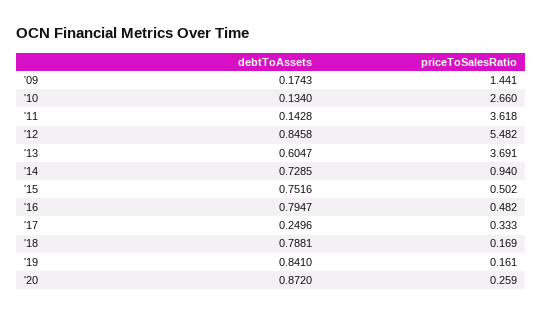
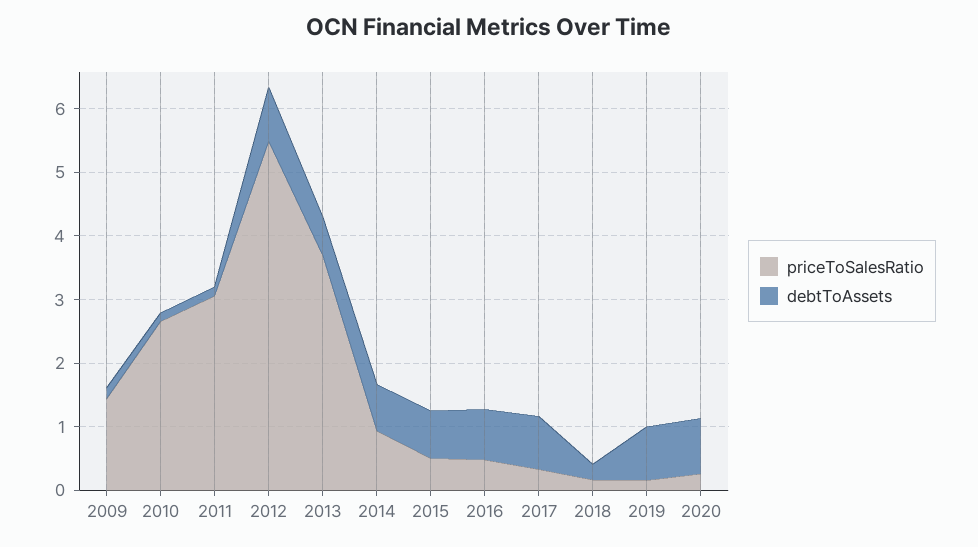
  {
    "debtToAssets": {
      "'09": 0.1743,
      "'10": 0.134,
      "'11": 0.1428,
      "'12": 0.8458,
      "'13": 0.6047,
      "'14": 0.7285,
      "'15": 0.7516,
      "'16": 0.7947,
-     "'17": 0.2496,
+     "'17": 0.8,
-     "'18": 0.7881,
+     "'18": 0.2,
      "'19": 0.841,
      "'20": 0.872
    },
    "priceToSalesRatio": {
      "'09": 1.441,
      "'10": 2.66,
-     "'11": 3.618,
+     "'11": 3,
      "'12": 5.482,
      "'13": 3.691,
      "'14": 0.94,
      "'15": 0.502,
      "'16": 0.482,
      "'17": 0.333,
      "'18": 0.169,
      "'19": 0.161,
      "'20": 0.259
    }
  }

